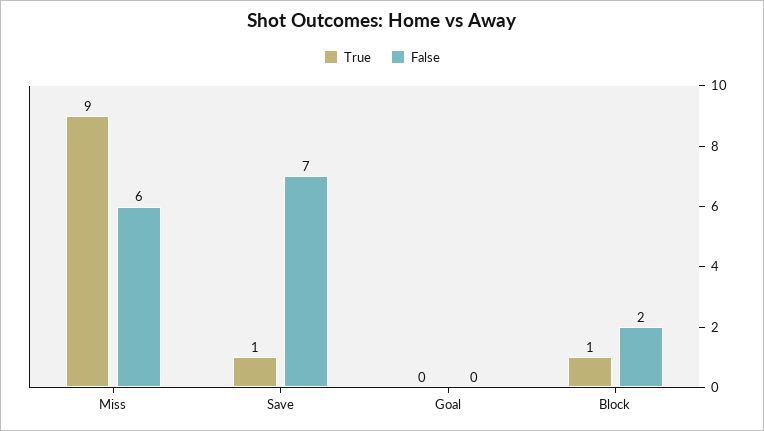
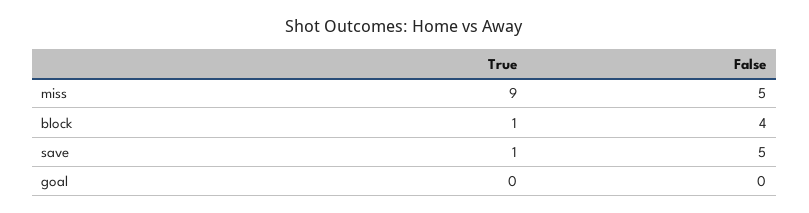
  {
    "True": {
      "Miss": 9,
      "Save": 1,
      "Goal": 0,
      "Block": 1
    },
    "False": {
-     "Miss": 6,
+     "Miss": 5,
-     "Save": 7,
+     "Save": 5,
      "Goal": 0,
-     "Block": 2
+     "Block": 4
    }
  }

